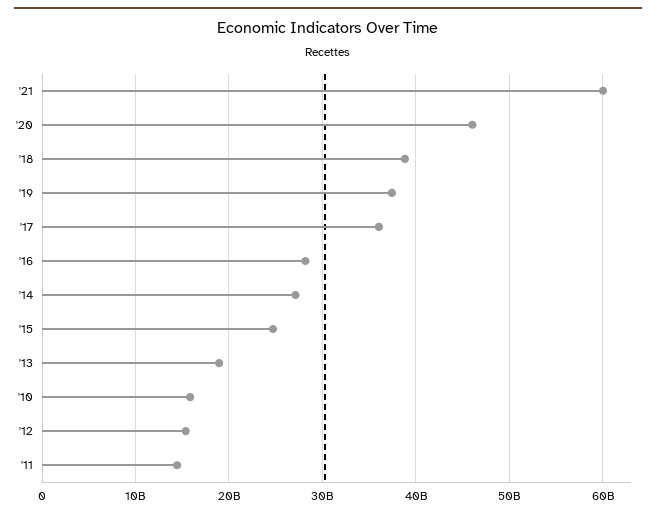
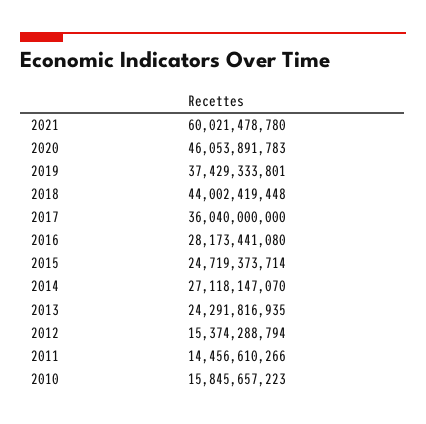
  {
    "'21": 60021478780,
    "'20": 46053891783,
-   "'18": 39000000000,
+   "'18": 44002419448,
    "'19": 37429333801,
    "'17": 36040000000,
    "'16": 28173441080,
    "'14": 27118147070,
    "'15": 24719373714,
-   "'13": 19000000000,
+   "'13": 24291816935,
    "'10": 15845657223,
    "'12": 15374288794,
    "'11": 14456610266
  }

